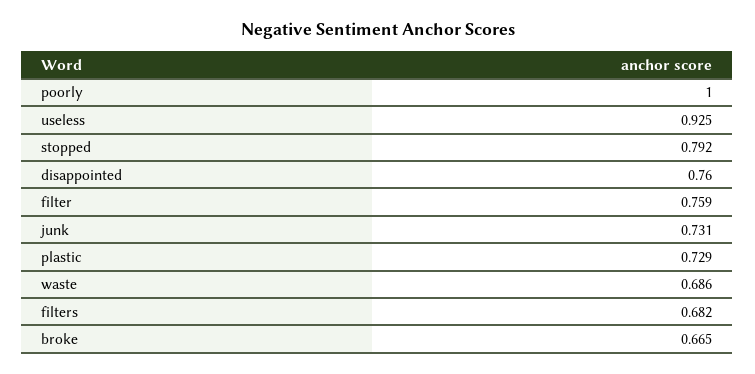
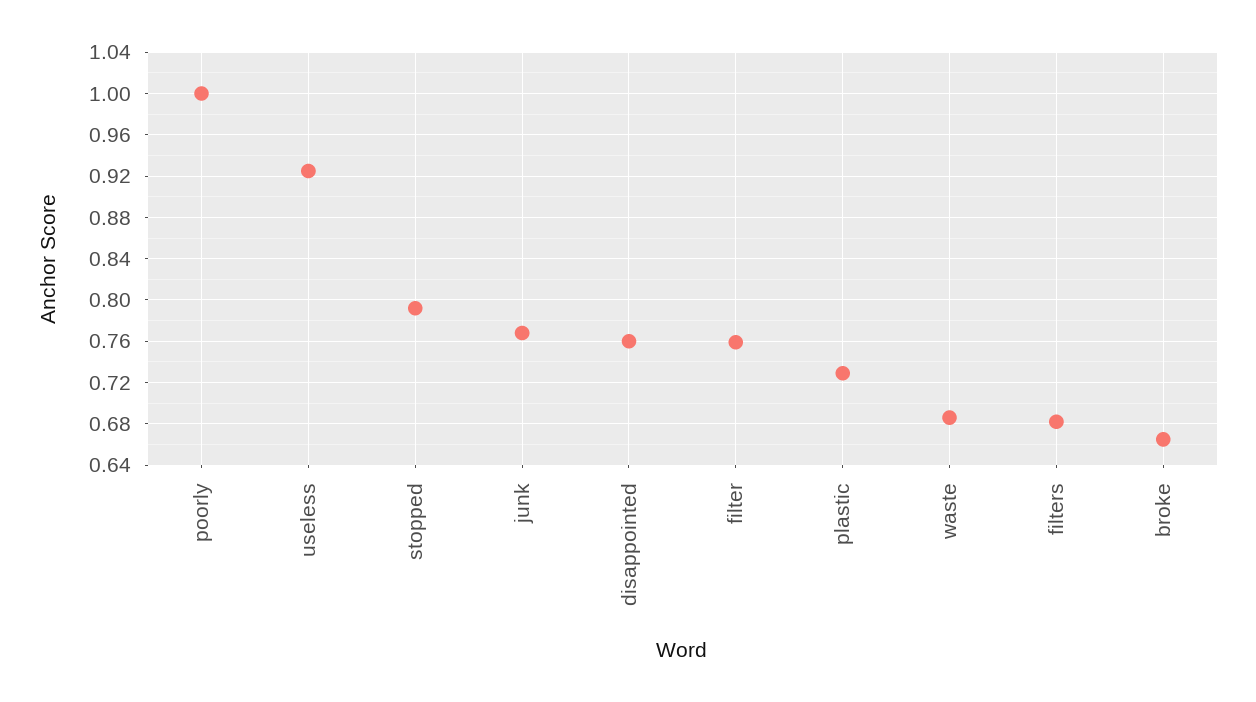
  {
    "poorly": 1,
    "useless": 0.925,
    "stopped": 0.792,
    "disappointed": 0.76,
    "filter": 0.759,
-   "junk": 0.731,
+   "junk": 0.77,
    "plastic": 0.729,
    "waste": 0.686,
    "filters": 0.682,
    "broke": 0.665
  }

